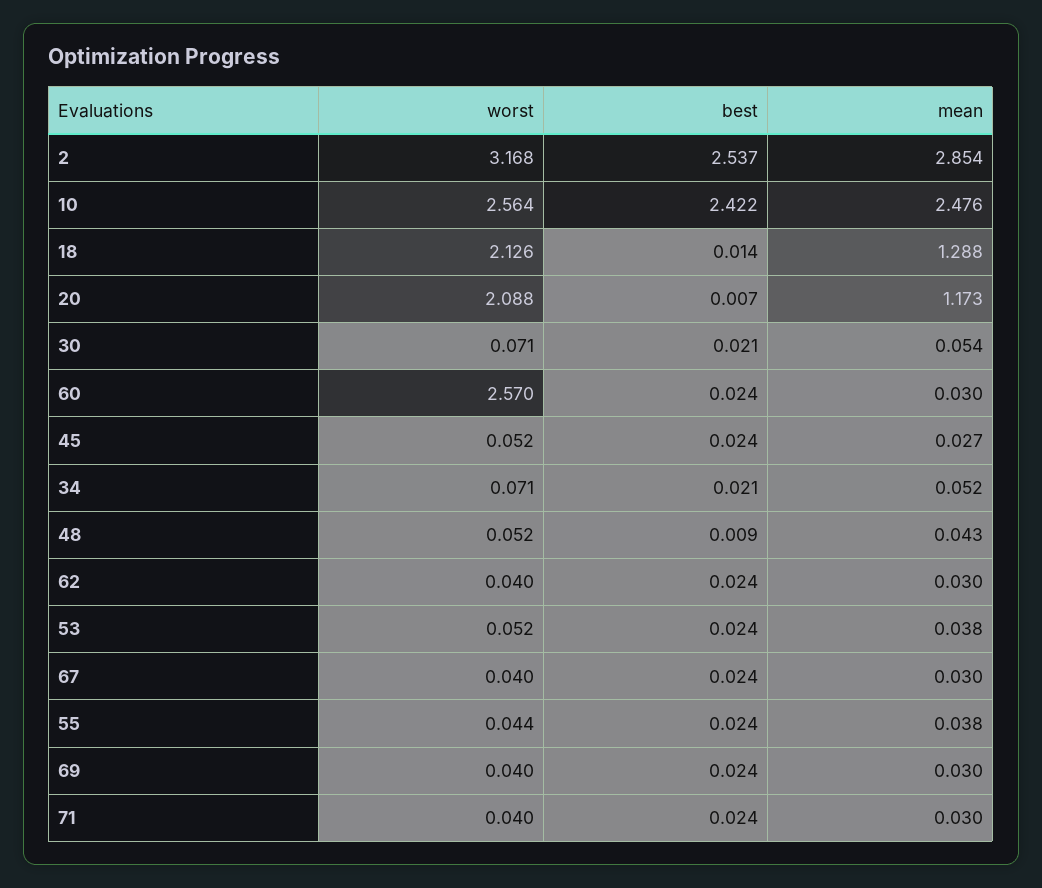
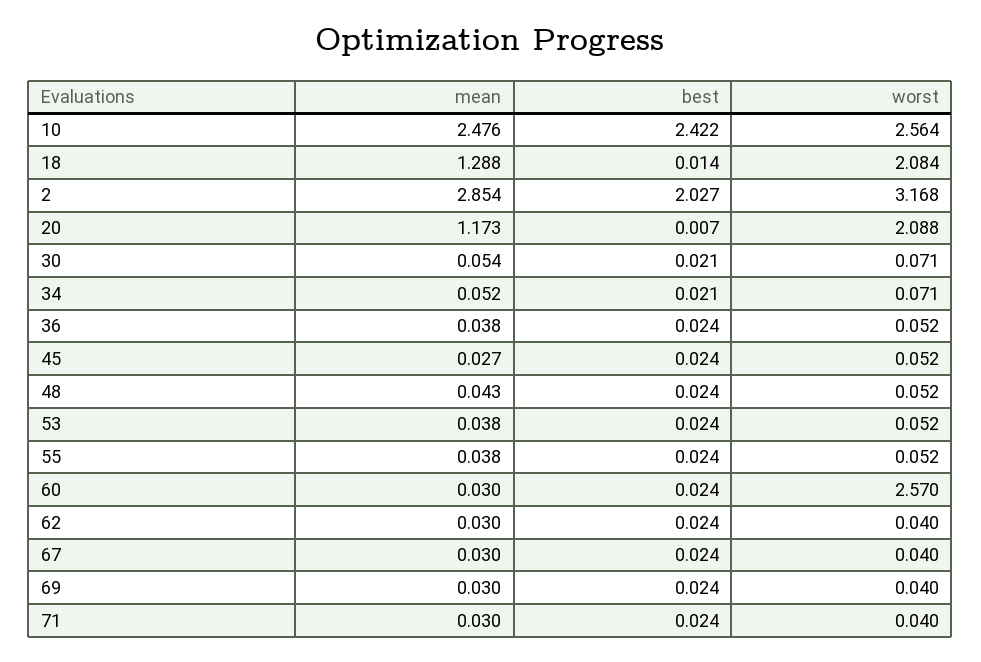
  {
    "worst": {
      "2": 3.168,
      "10": 2.564,
-     "18": 2.126,
+     "18": 2.084,
      "20": 2.088,
      "30": 0.071,
      "60": 2.57,
      "45": 0.052,
      "34": 0.071,
      "48": 0.052,
      "62": 0.04,
      "53": 0.052,
      "67": 0.04,
-     "55": 0.044,
+     "55": 0.052,
      "69": 0.04,
-     "71": 0.04
+     "71": 0.04,
+     "36": 0.052
    },
    "best": {
-     "2": 2.537,
+     "2": 2.027,
      "10": 2.422,
      "18": 0.014,
      "20": 0.007,
      "30": 0.021,
      "60": 0.024,
      "45": 0.024,
      "34": 0.021,
-     "48": 0.009,
+     "48": 0.024,
      "62": 0.024,
      "53": 0.024,
      "67": 0.024,
      "55": 0.024,
      "69": 0.024,
-     "71": 0.024
+     "71": 0.024,
+     "36": 0.024
    },
    "mean": {
      "2": 2.854,
      "10": 2.476,
      "18": 1.288,
      "20": 1.173,
      "30": 0.054,
      "60": 0.03,
      "45": 0.027,
      "34": 0.052,
      "48": 0.043,
      "62": 0.03,
      "53": 0.038,
      "67": 0.03,
      "55": 0.038,
      "69": 0.03,
-     "71": 0.03
+     "71": 0.03,
+     "36": 0.038
    }
  }

